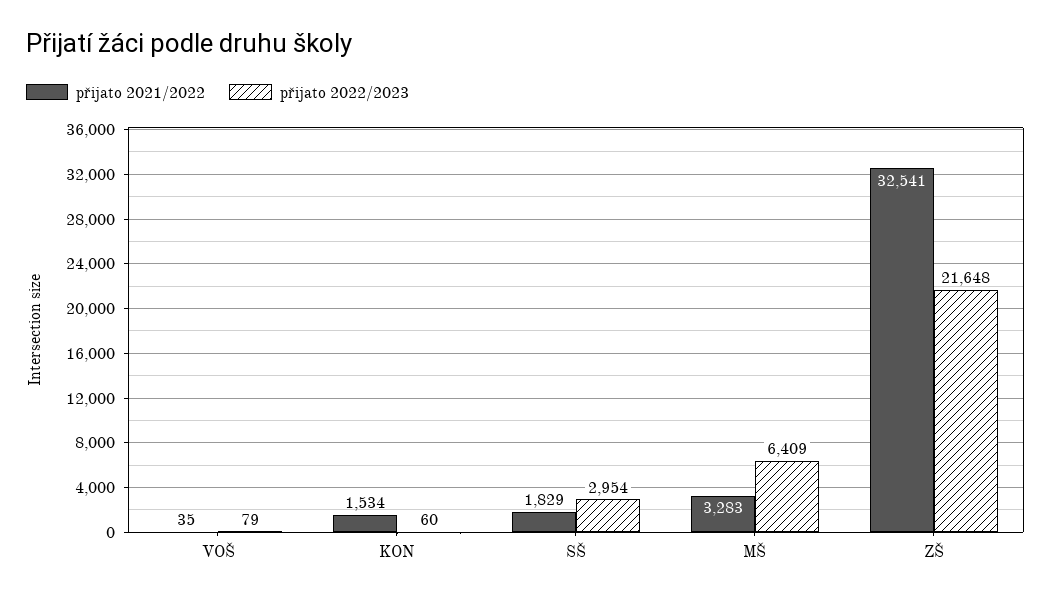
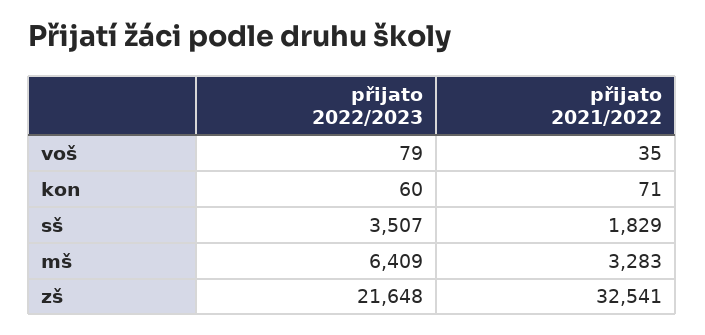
  {
    "přijato 2021/2022": {
      "VOŠ": 35,
-     "KON": 1534,
+     "KON": 71,
      "SŠ": 1829,
      "MŠ": 3283,
      "ZŠ": 32541
    },
    "přijato 2022/2023": {
      "VOŠ": 79,
      "KON": 60,
-     "SŠ": 2954,
+     "SŠ": 3507,
      "MŠ": 6409,
      "ZŠ": 21648
    }
  }

